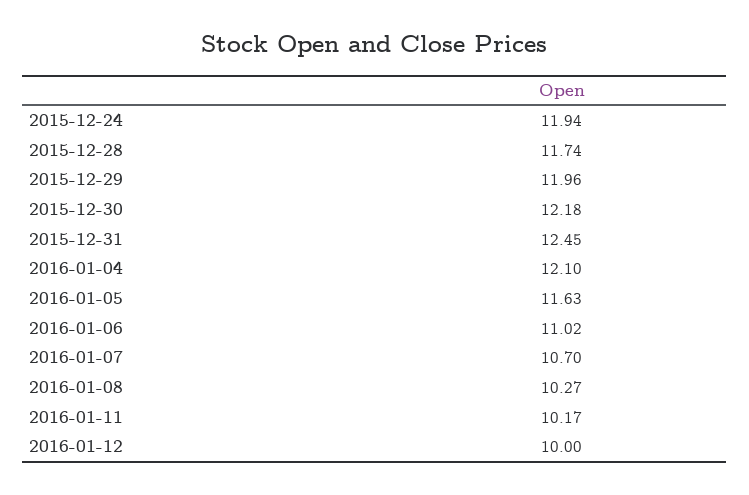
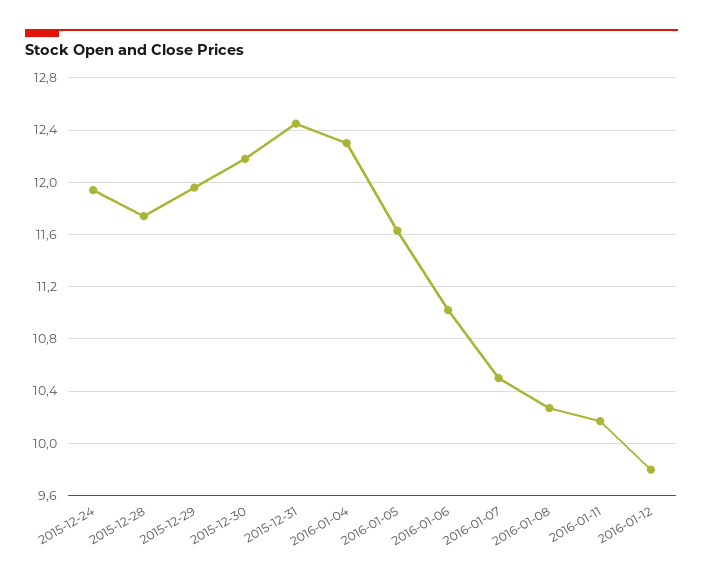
  {
    "2015-12-24": 11.94,
    "2015-12-28": 11.74,
    "2015-12-29": 11.96,
    "2015-12-30": 12.18,
    "2015-12-31": 12.45,
-   "2016-01-04": 12.1,
+   "2016-01-04": 12.3,
    "2016-01-05": 11.63,
    "2016-01-06": 11.02,
-   "2016-01-07": 10.7,
+   "2016-01-07": 10.5,
    "2016-01-08": 10.27,
    "2016-01-11": 10.17,
-   "2016-01-12": 10
+   "2016-01-12": 9.8
  }

